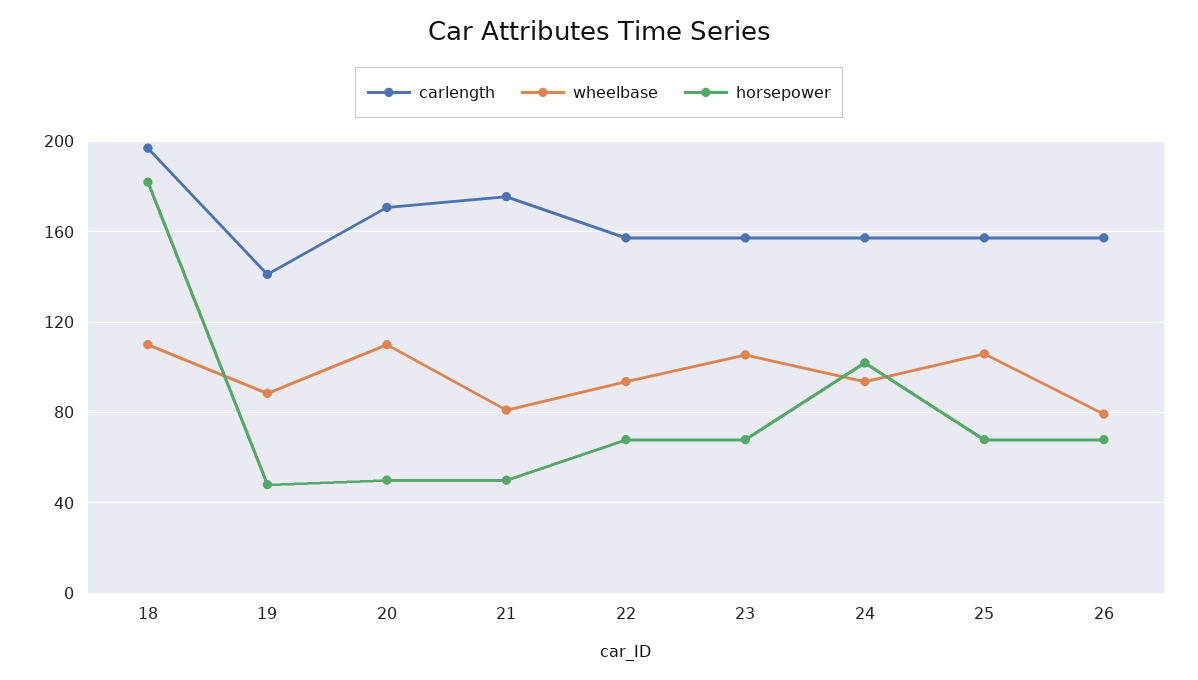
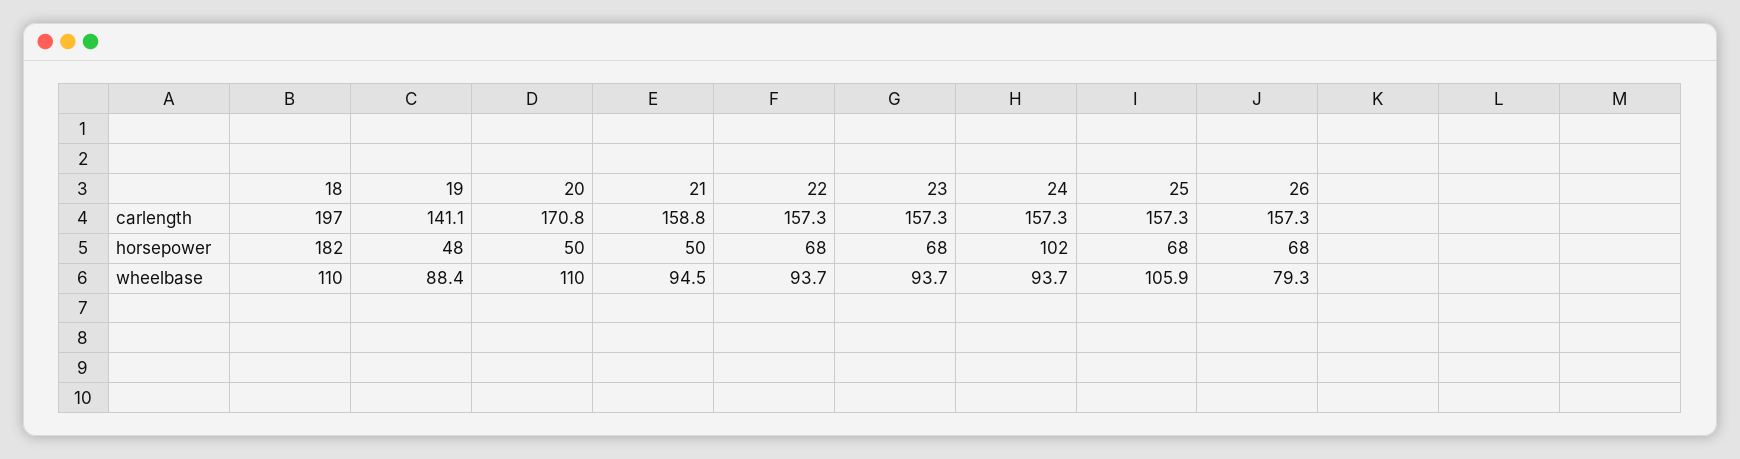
  {
    "carlength": {
      "18": 197,
      "19": 141.1,
      "20": 170.8,
-     "21": 175,
+     "21": 158.8,
      "22": 157.3,
      "23": 157.3,
      "24": 157.3,
      "25": 157.3,
      "26": 157.3
    },
    "wheelbase": {
      "18": 110,
      "19": 88.4,
      "20": 110,
-     "21": 80,
+     "21": 94.5,
      "22": 93.7,
-     "23": 105,
+     "23": 93.7,
      "24": 93.7,
      "25": 105.9,
      "26": 79.3
    },
    "horsepower": {
      "18": 182,
      "19": 48,
      "20": 50,
      "21": 50,
      "22": 68,
      "23": 68,
      "24": 102,
      "25": 68,
      "26": 68
    }
  }

